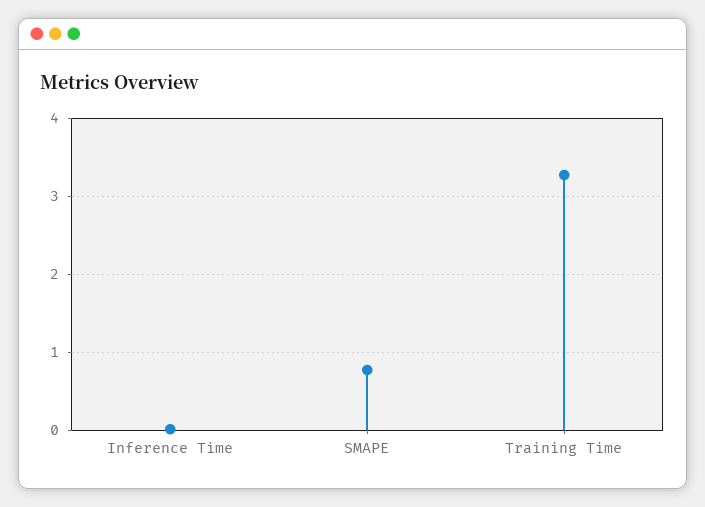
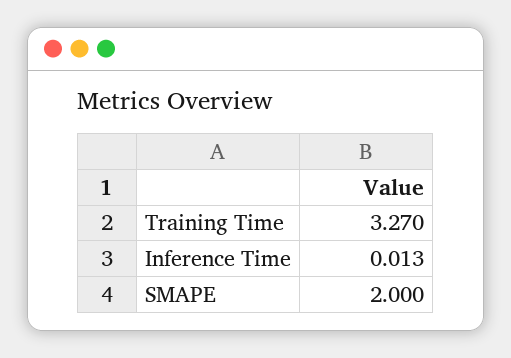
  {
    "Inference Time": 0.013,
-   "SMAPE": 0.8,
+   "SMAPE": 2,
    "Training Time": 3.27
  }

